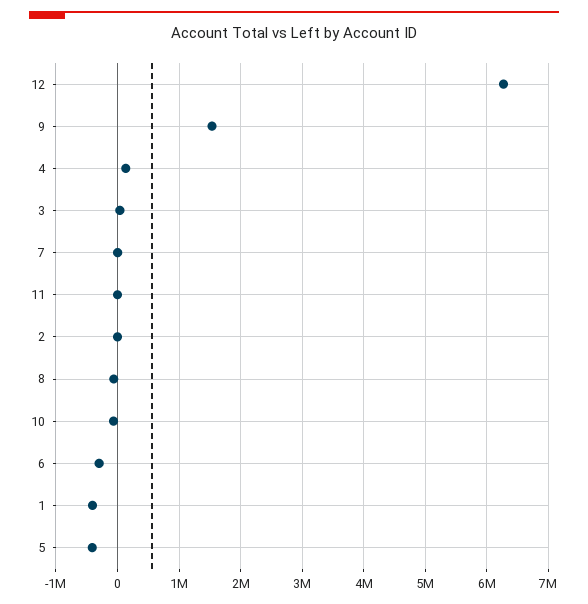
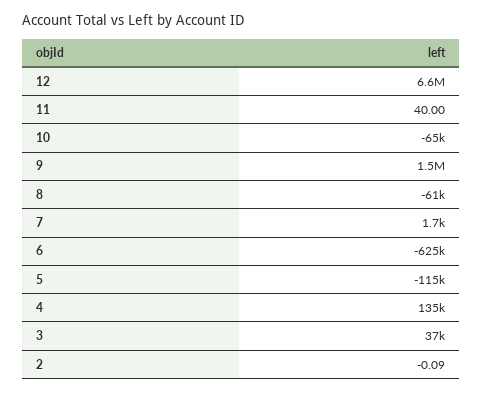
  {
-   "12": 6300000,
+   "12": 6600000,
    "9": 1500000,
    "4": 135000,
    "3": 37000,
    "7": 1700,
    "11": 40,
    "2": -0.09,
    "8": -61000,
    "10": -65000,
-   "6": -300000,
+   "6": -625000,
-   "1": -400000,
-   "5": -400000
+   "5": -115000
  }

